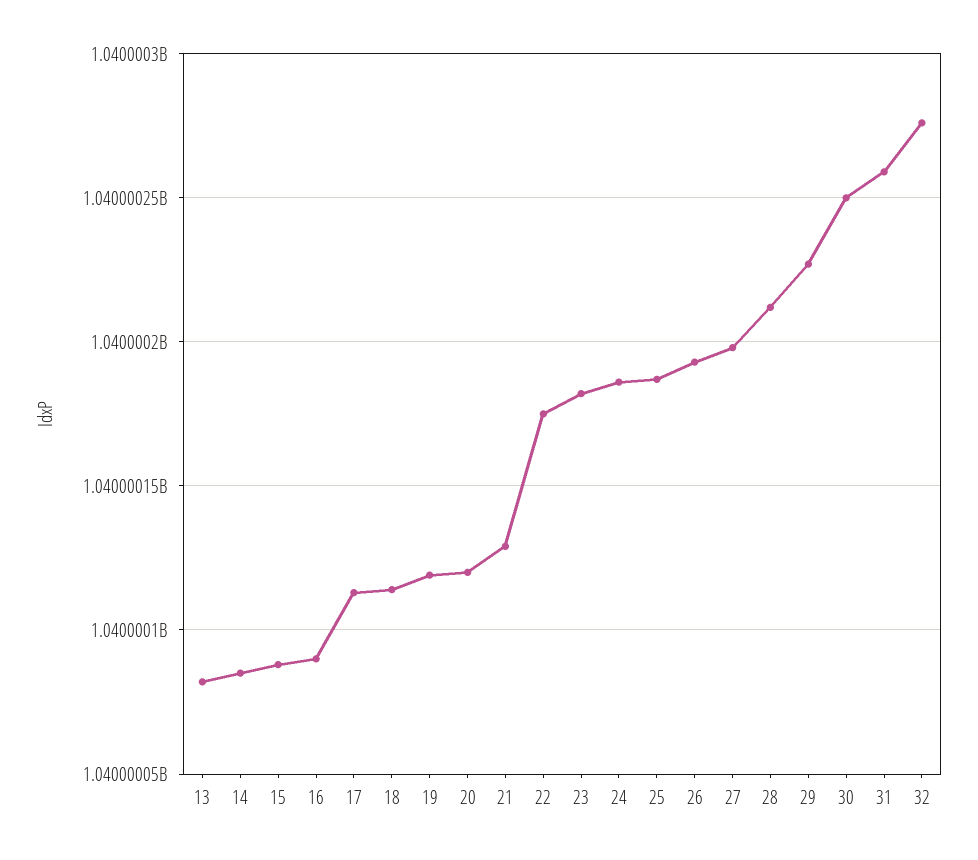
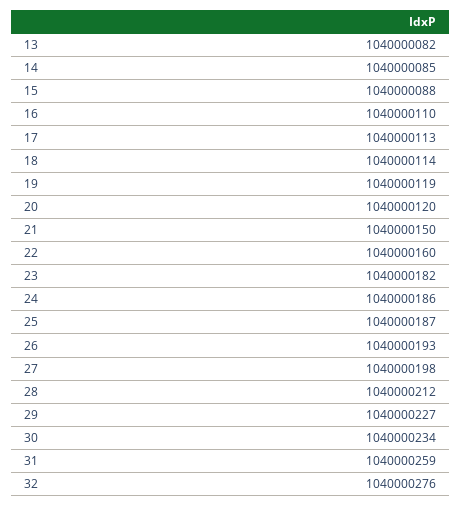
  {
    "13": 1040000082,
    "14": 1040000085,
    "15": 1040000088,
-   "16": 1040000090,
+   "16": 1040000110,
    "17": 1040000113,
    "18": 1040000114,
    "19": 1040000119,
    "20": 1040000120,
-   "21": 1040000130,
+   "21": 1040000150,
-   "22": 1040000175,
+   "22": 1040000160,
    "23": 1040000182,
    "24": 1040000186,
    "25": 1040000187,
    "26": 1040000193,
    "27": 1040000198,
    "28": 1040000212,
    "29": 1040000227,
-   "30": 1040000250,
+   "30": 1040000234,
    "31": 1040000259,
    "32": 1040000276
  }

